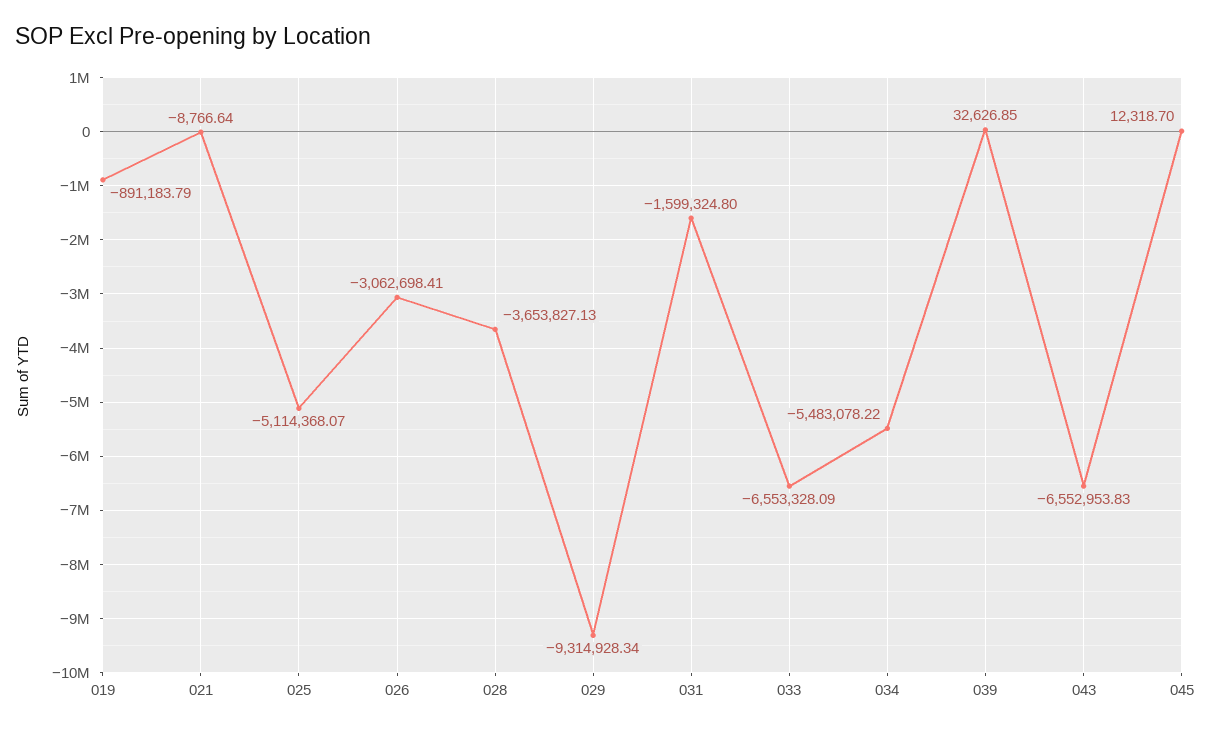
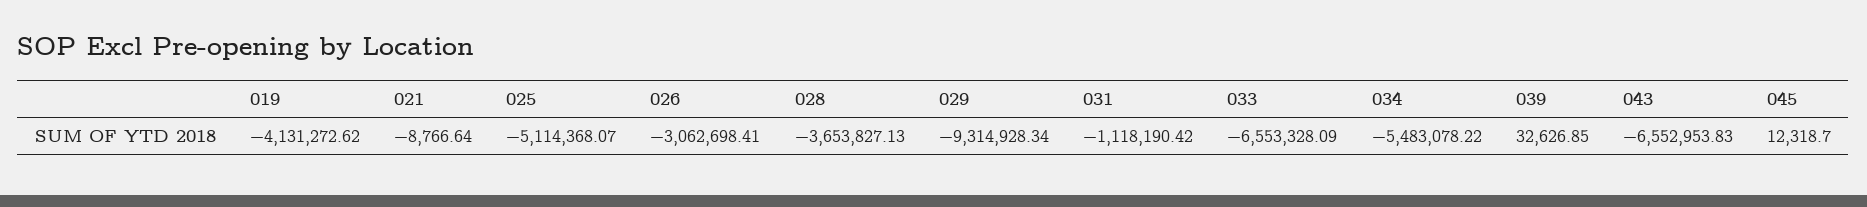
  {
-   "019": -891183.79,
+   "019": -4131272.62,
    "021": -8766.64,
    "025": -5114368.07,
    "026": -3062698.41,
    "028": -3653827.13,
    "029": -9314928.34,
-   "031": -1599324.8,
+   "031": -1118190.42,
    "033": -6553328.09,
    "034": -5483078.22,
    "039": 32626.85,
    "043": -6552953.83,
    "045": 12318.7
  }

